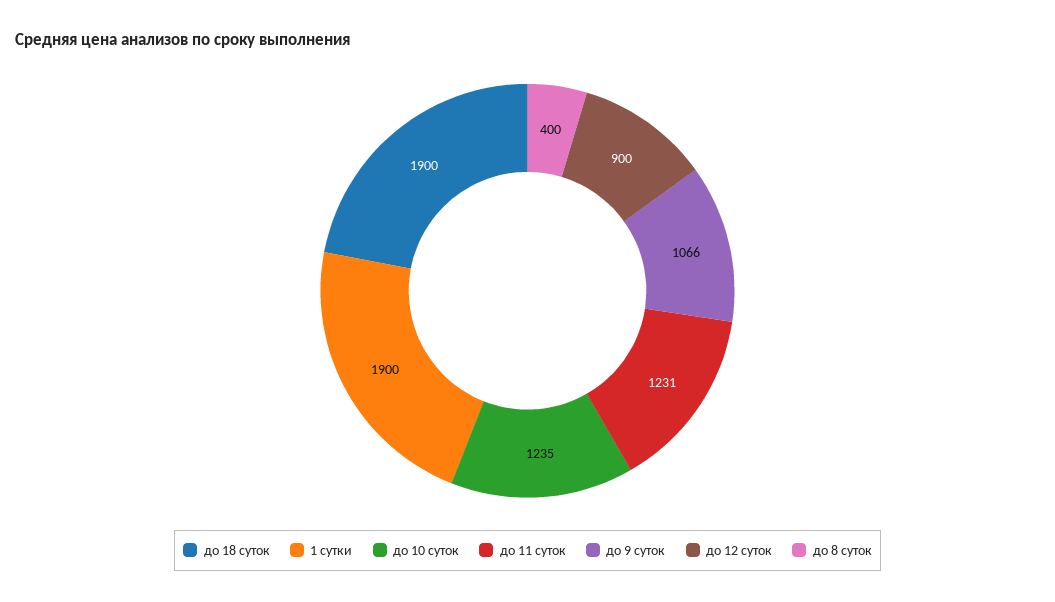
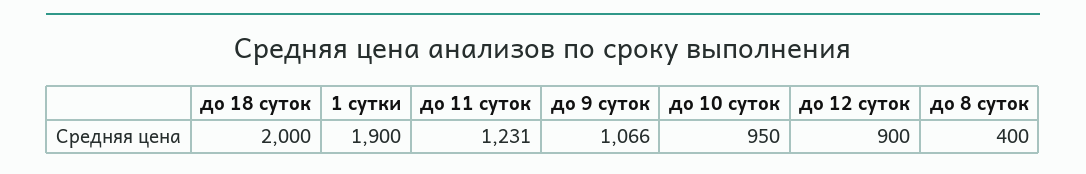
  {
-   "до 18 суток": 1900,
+   "до 18 суток": 2000,
    "1 сутки": 1900,
-   "до 10 суток": 1235,
+   "до 10 суток": 950,
    "до 11 суток": 1231,
    "до 9 суток": 1066,
    "до 12 суток": 900,
    "до 8 суток": 400
  }

